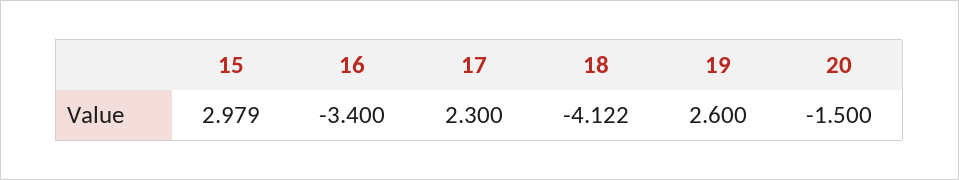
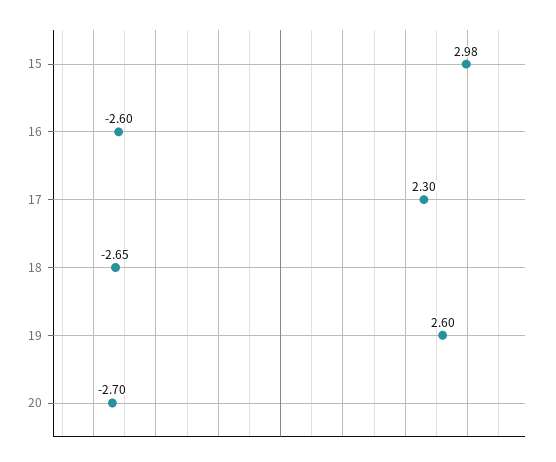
  {
    "15": 2.979,
-   "16": -3.4,
+   "16": -2.6,
    "17": 2.3,
-   "18": -4.122,
+   "18": -2.65,
    "19": 2.6,
-   "20": -1.5
+   "20": -2.7
  }

